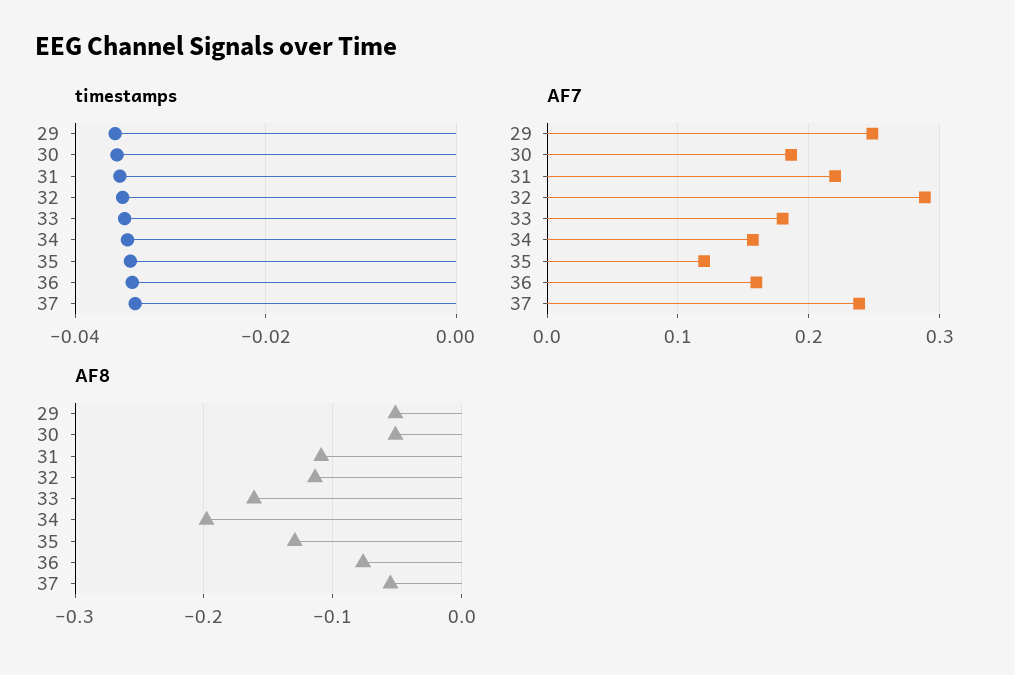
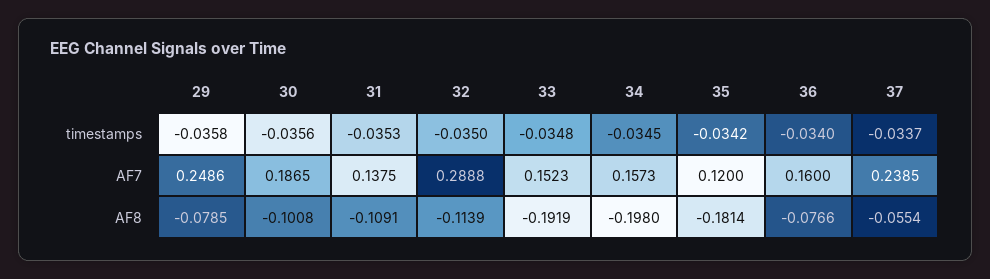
  {
    "timestamps": {
      "29": -0.0358,
      "30": -0.0356,
      "31": -0.0353,
      "32": -0.035,
      "33": -0.0348,
      "34": -0.0345,
      "35": -0.0342,
      "36": -0.034,
      "37": -0.0337
    },
    "AF7": {
      "29": 0.2486,
      "30": 0.1865,
-     "31": 0.22,
+     "31": 0.1375,
      "32": 0.2888,
-     "33": 0.18,
+     "33": 0.1523,
      "34": 0.1573,
      "35": 0.12,
      "36": 0.16,
      "37": 0.2385
    },
    "AF8": {
-     "29": -0.05,
+     "29": -0.0785,
-     "30": -0.05,
+     "30": -0.1008,
      "31": -0.1091,
      "32": -0.1139,
-     "33": -0.16,
+     "33": -0.1919,
      "34": -0.198,
-     "35": -0.13,
+     "35": -0.1814,
      "36": -0.0766,
      "37": -0.0554
    }
  }

